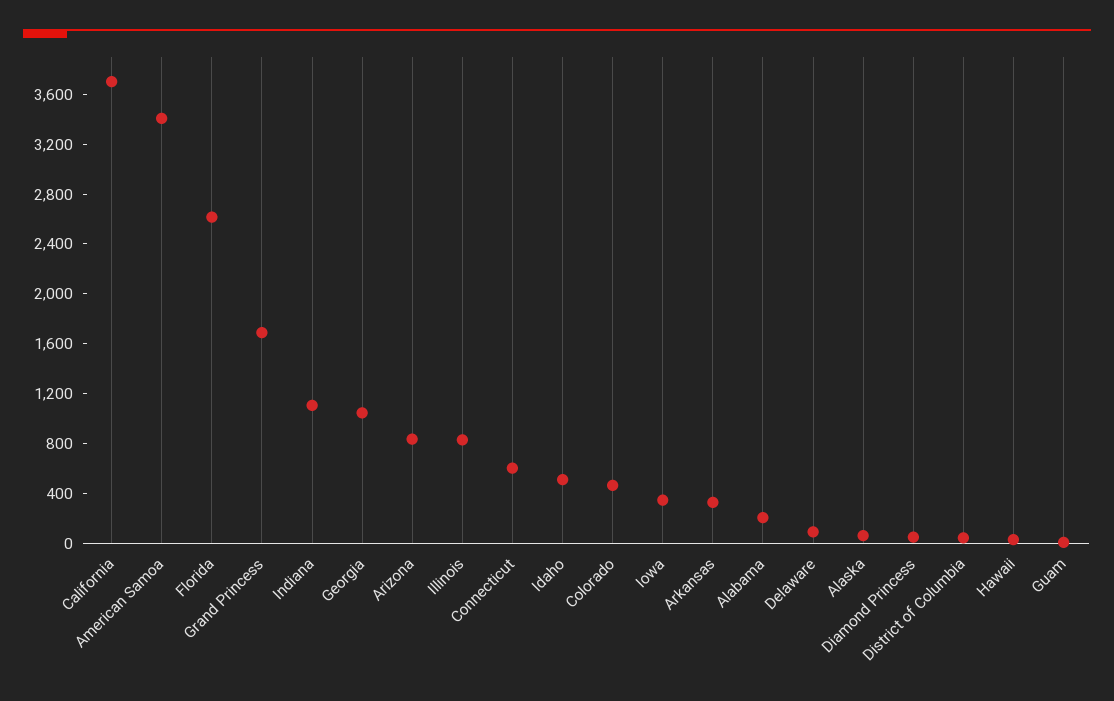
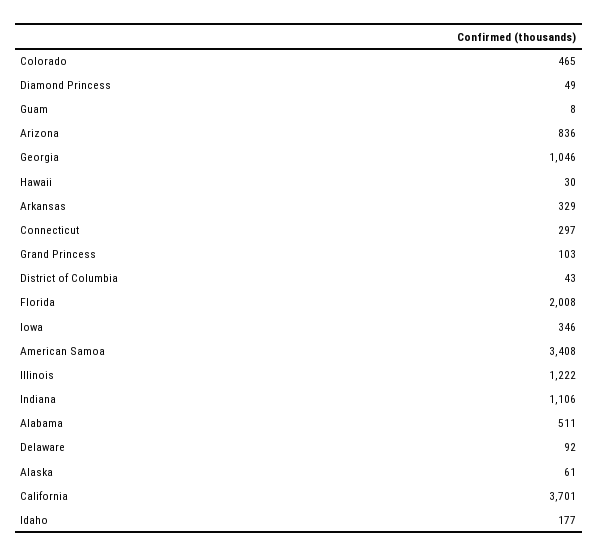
  {
    "California": 3701,
    "American Samoa": 3408,
-   "Florida": 2600,
+   "Florida": 2008,
-   "Grand Princess": 1700,
+   "Grand Princess": 103,
    "Indiana": 1106,
    "Georgia": 1046,
    "Arizona": 836,
-   "Illinois": 800,
+   "Illinois": 1222,
-   "Connecticut": 600,
+   "Connecticut": 297,
-   "Idaho": 500,
+   "Idaho": 177,
    "Colorado": 465,
    "Iowa": 346,
    "Arkansas": 329,
-   "Alabama": 200,
+   "Alabama": 511,
    "Delaware": 92,
    "Alaska": 61,
    "Diamond Princess": 49,
    "District of Columbia": 43,
    "Hawaii": 30,
    "Guam": 8
  }

